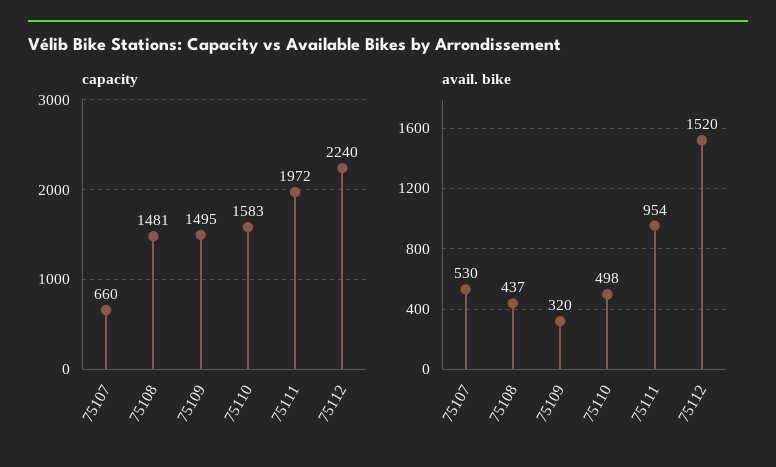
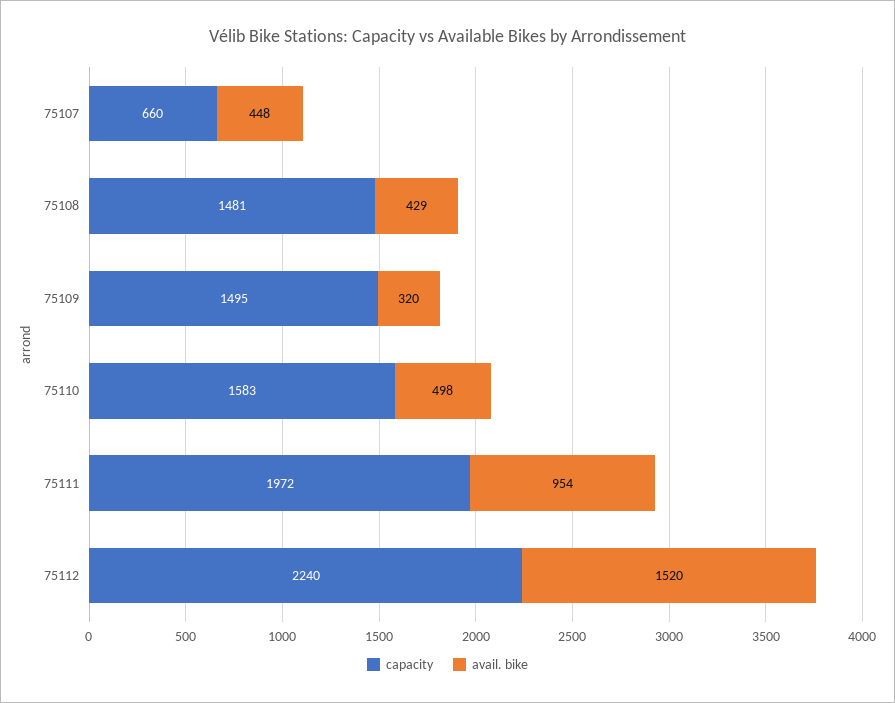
  {
    "capacity": {
      "75107": 660,
      "75108": 1481,
      "75109": 1495,
      "75110": 1583,
      "75111": 1972,
      "75112": 2240
    },
    "avail. bike": {
-     "75107": 530,
+     "75107": 448,
-     "75108": 437,
+     "75108": 429,
      "75109": 320,
      "75110": 498,
      "75111": 954,
      "75112": 1520
    }
  }

